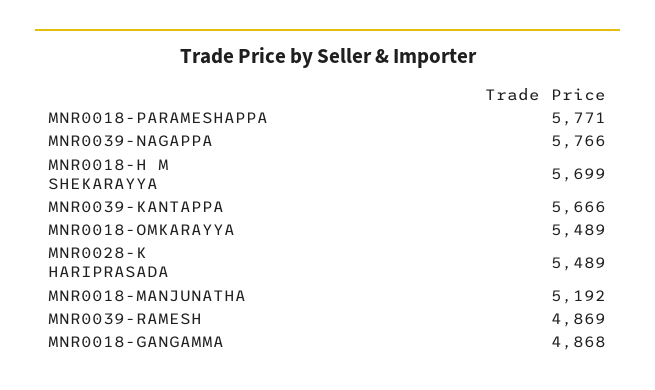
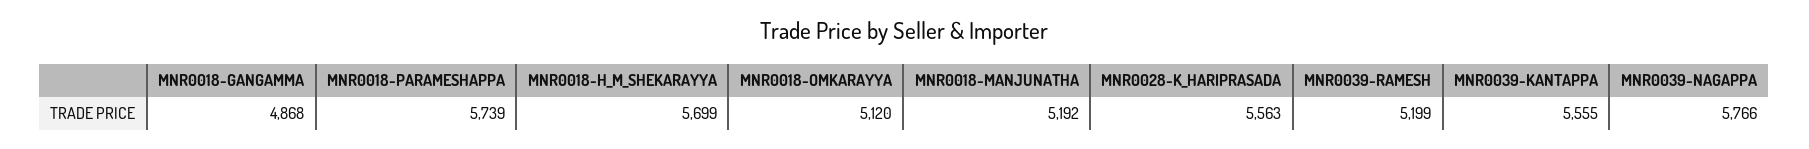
  {
-   "MNR0018-PARAMESHAPPA": 5771,
+   "MNR0018-PARAMESHAPPA": 5739,
    "MNR0039-NAGAPPA": 5766,
    "MNR0018-H M SHEKARAYYA": 5699,
-   "MNR0039-KANTAPPA": 5666,
+   "MNR0039-KANTAPPA": 5555,
-   "MNR0018-OMKARAYYA": 5489,
+   "MNR0018-OMKARAYYA": 5120,
-   "MNR0028-K HARIPRASADA": 5489,
+   "MNR0028-K HARIPRASADA": 5563,
    "MNR0018-MANJUNATHA": 5192,
-   "MNR0039-RAMESH": 4869,
+   "MNR0039-RAMESH": 5199,
    "MNR0018-GANGAMMA": 4868
  }

